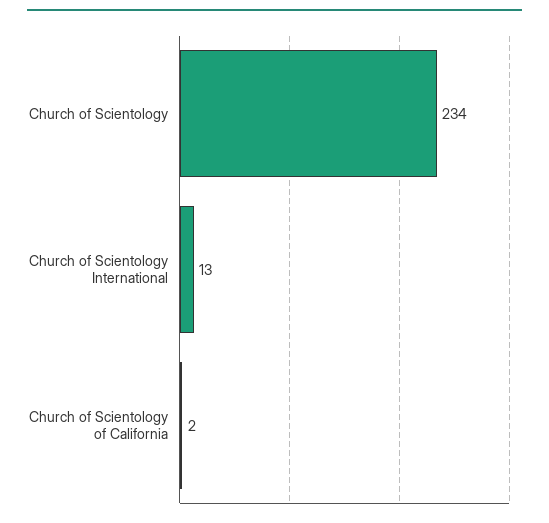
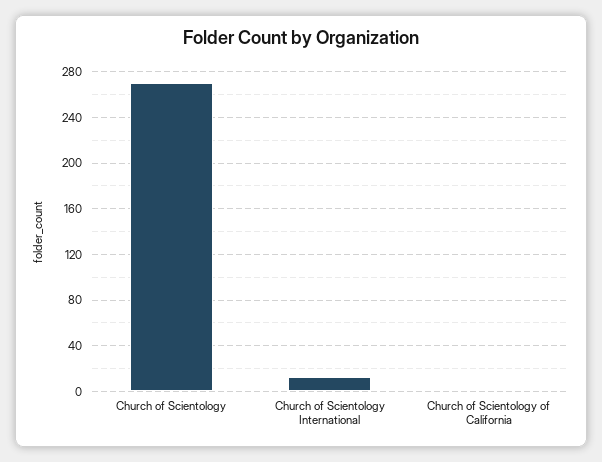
  {
-   "Church of Scientology": 234,
+   "Church of Scientology": 270,
    "Church of Scientology International": 13,
    "Church of Scientology of California": 2
  }

